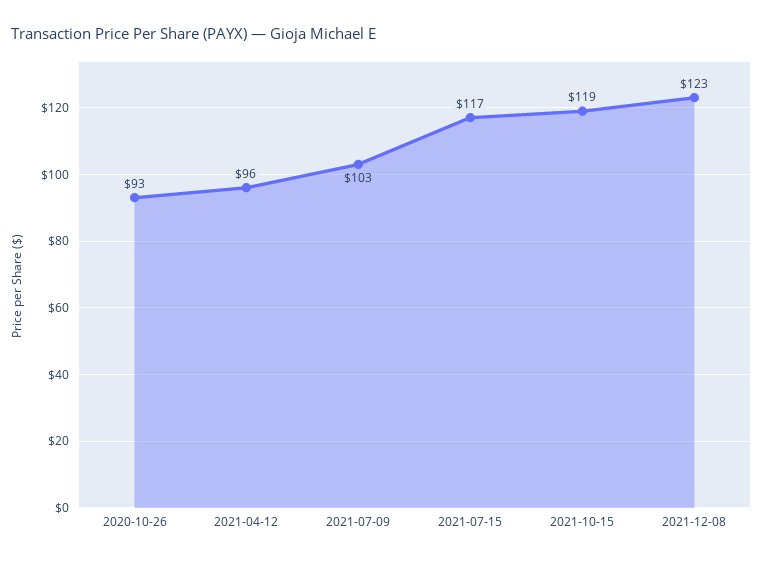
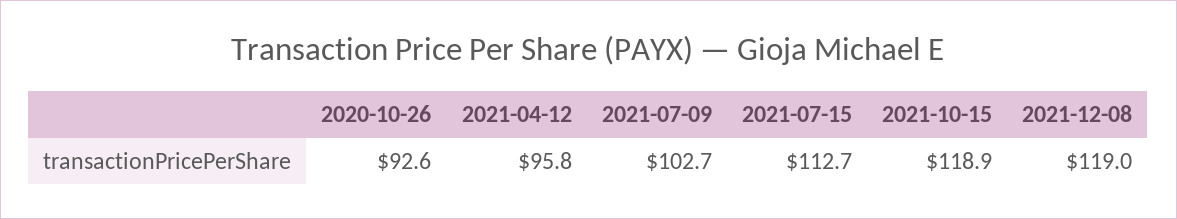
  {
    "2020-10-26": 92.6,
    "2021-04-12": 95.8,
    "2021-07-09": 102.7,
-   "2021-07-15": 117,
+   "2021-07-15": 112.7,
    "2021-10-15": 118.9,
-   "2021-12-08": 123
+   "2021-12-08": 119
  }

